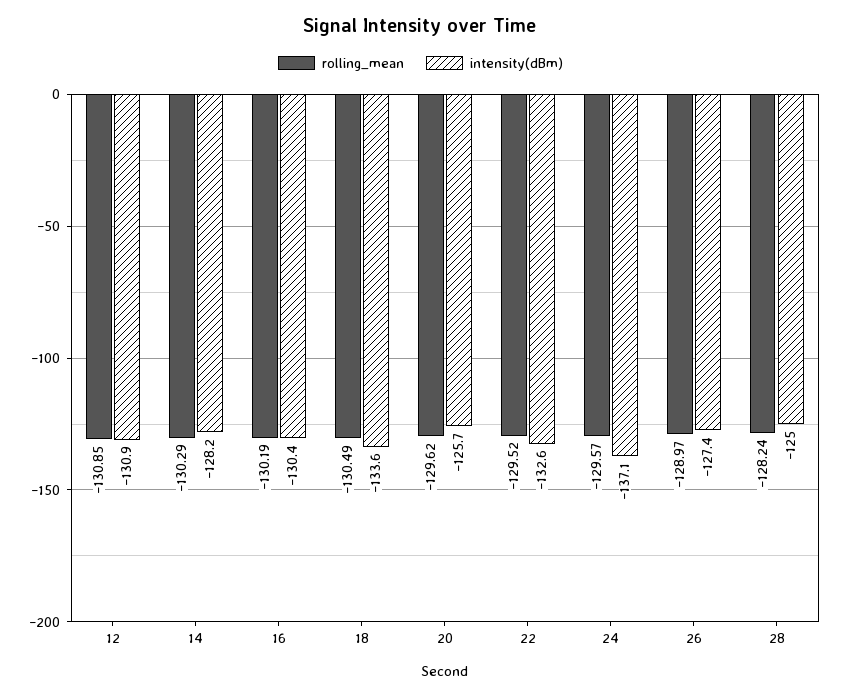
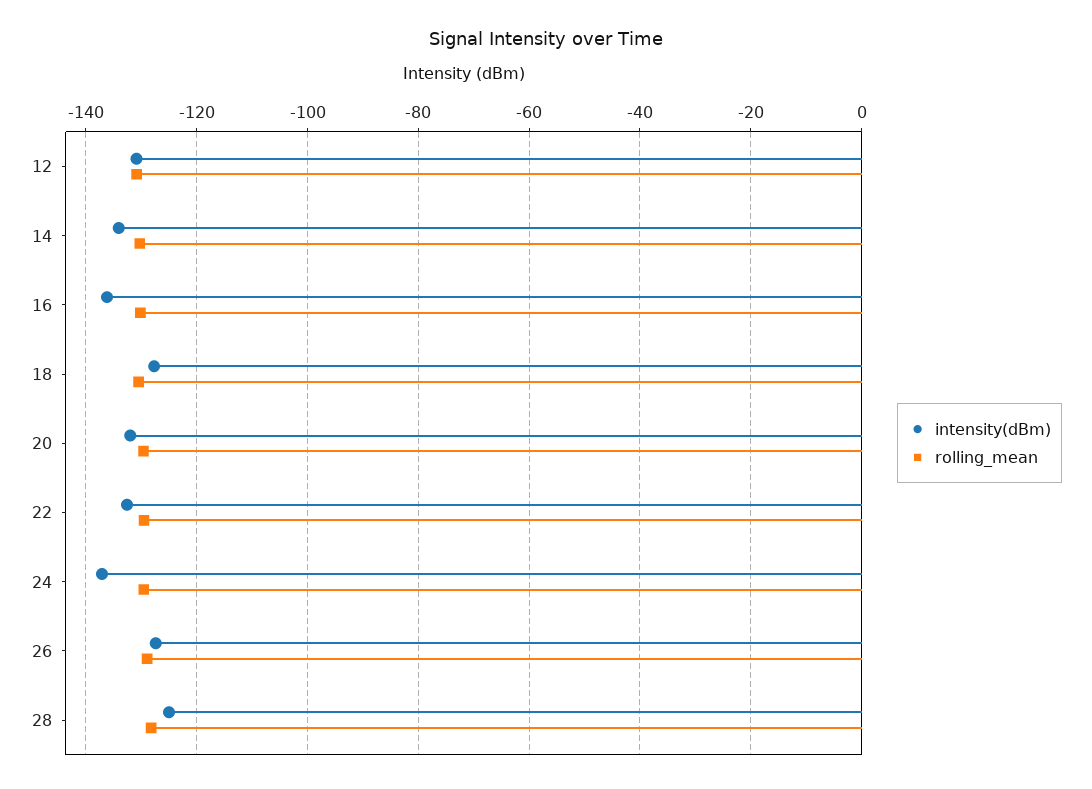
  {
    "rolling_mean": {
      "12": -130.85,
      "14": -130.29,
      "16": -130.19,
      "18": -130.49,
      "20": -129.62,
      "22": -129.52,
      "24": -129.57,
      "26": -128.97,
      "28": -128.24
    },
    "intensity(dBm)": {
      "12": -130.9,
-     "14": -128.2,
+     "14": -134,
-     "16": -130.4,
+     "16": -136,
-     "18": -133.6,
+     "18": -128,
-     "20": -125.7,
+     "20": -132,
      "22": -132.6,
      "24": -137.1,
      "26": -127.4,
      "28": -125
    }
  }

